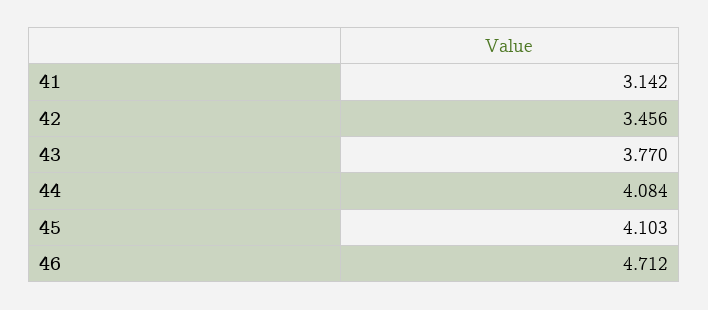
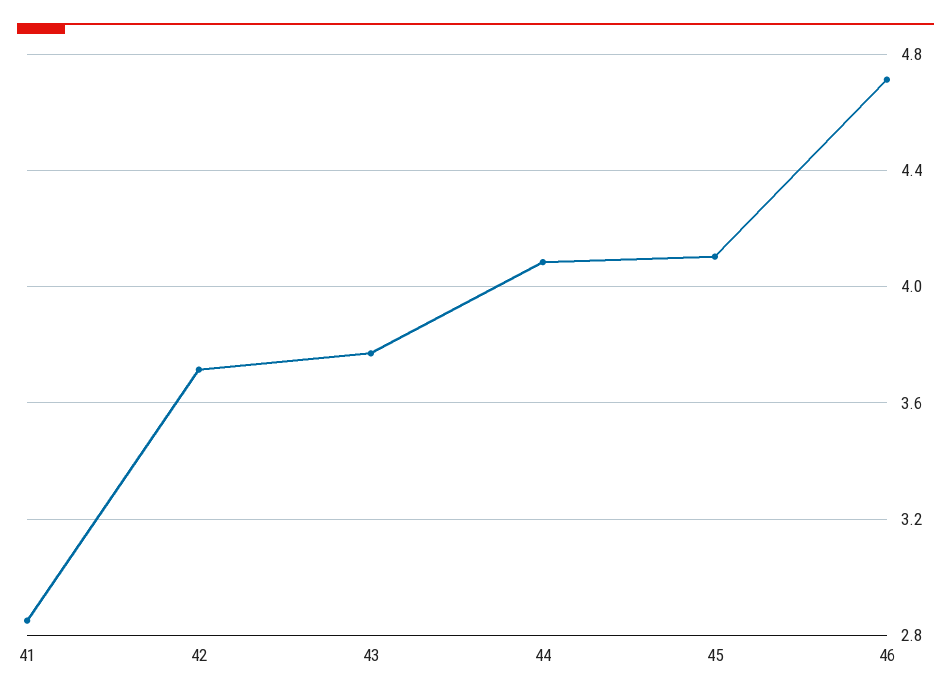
  {
-   "41": 3.142,
+   "41": 2.85,
-   "42": 3.456,
+   "42": 3.7,
    "43": 3.77,
    "44": 4.084,
    "45": 4.103,
    "46": 4.712
  }

